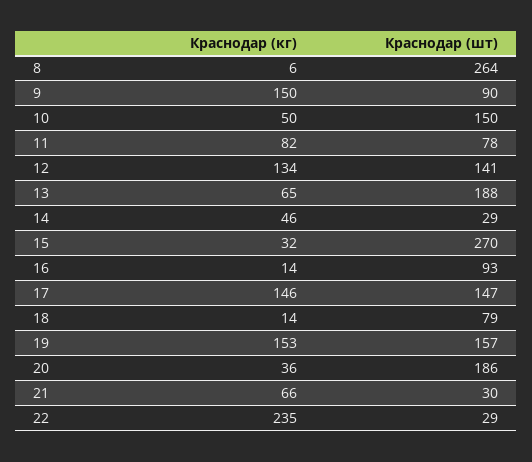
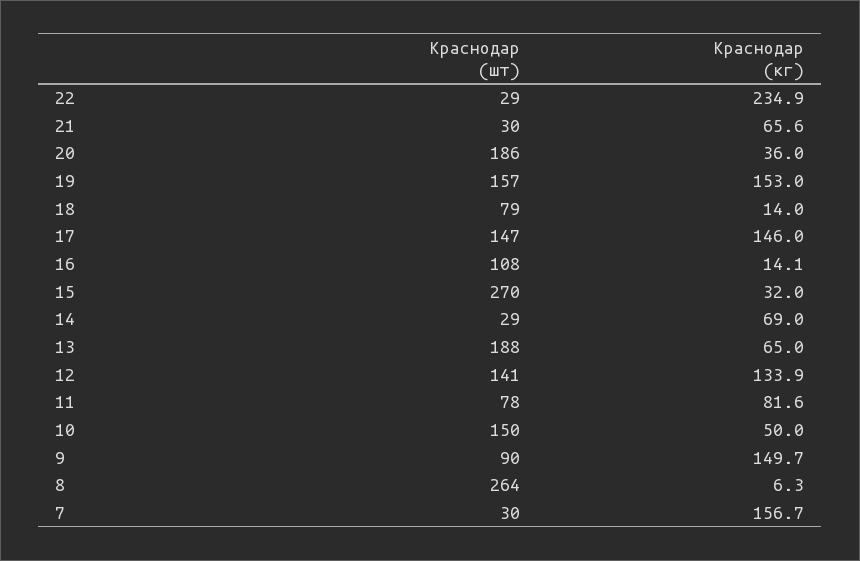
  {
    "Краснодар (кг)": {
      "8": 6.3,
      "9": 149.7,
      "10": 50,
      "11": 81.6,
      "12": 133.9,
      "13": 65,
-     "14": 46,
+     "14": 69,
      "15": 32,
      "16": 14.1,
      "17": 146,
      "18": 14,
      "19": 153,
      "20": 36,
      "21": 65.6,
-     "22": 234.9
+     "22": 234.9,
+     "7": 156.7
    },
    "Краснодар (шт)": {
      "8": 264,
      "9": 90,
      "10": 150,
      "11": 78,
      "12": 141,
      "13": 188,
      "14": 29,
      "15": 270,
-     "16": 93,
+     "16": 108,
      "17": 147,
      "18": 79,
      "19": 157,
      "20": 186,
      "21": 30,
-     "22": 29
+     "22": 29,
+     "7": 30
    }
  }

